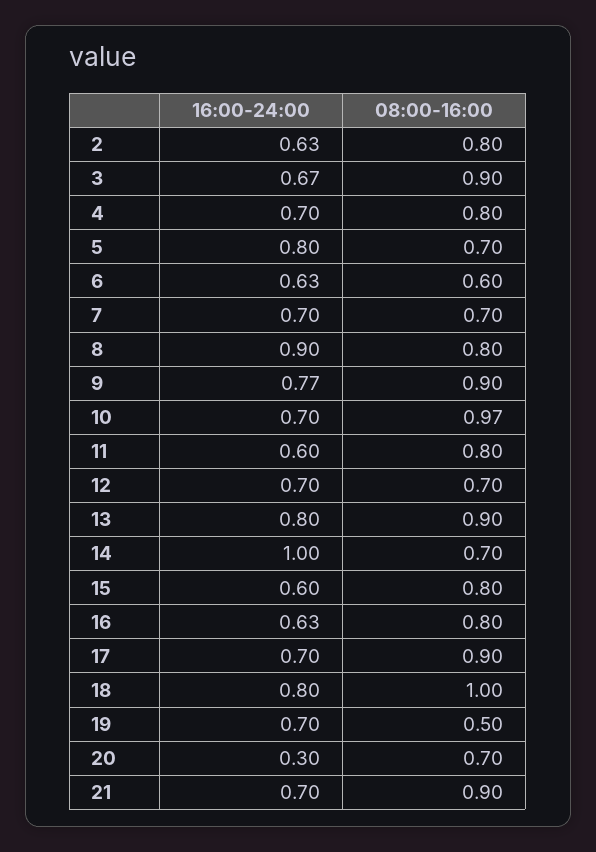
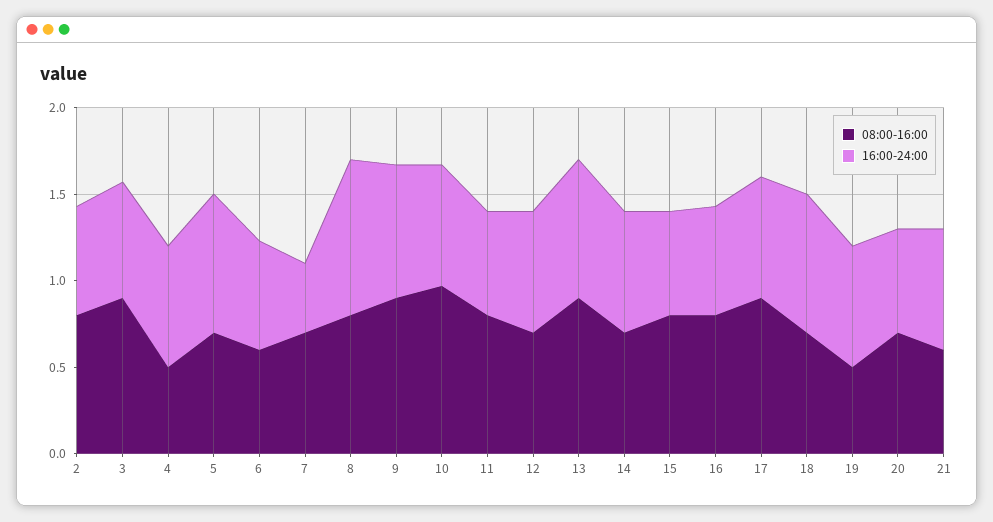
  {
    "16:00-24:00": {
      "2": 0.63,
      "3": 0.67,
      "4": 0.7,
      "5": 0.8,
      "6": 0.63,
-     "7": 0.7,
+     "7": 0.4,
      "8": 0.9,
      "9": 0.77,
      "10": 0.7,
      "11": 0.6,
      "12": 0.7,
      "13": 0.8,
-     "14": 1,
+     "14": 0.7,
      "15": 0.6,
      "16": 0.63,
      "17": 0.7,
      "18": 0.8,
      "19": 0.7,
-     "20": 0.3,
+     "20": 0.6,
      "21": 0.7
    },
    "08:00-16:00": {
      "2": 0.8,
      "3": 0.9,
-     "4": 0.8,
+     "4": 0.5,
      "5": 0.7,
      "6": 0.6,
      "7": 0.7,
      "8": 0.8,
      "9": 0.9,
      "10": 0.97,
      "11": 0.8,
      "12": 0.7,
      "13": 0.9,
      "14": 0.7,
      "15": 0.8,
      "16": 0.8,
      "17": 0.9,
-     "18": 1,
+     "18": 0.7,
      "19": 0.5,
      "20": 0.7,
-     "21": 0.9
+     "21": 0.6
    }
  }

